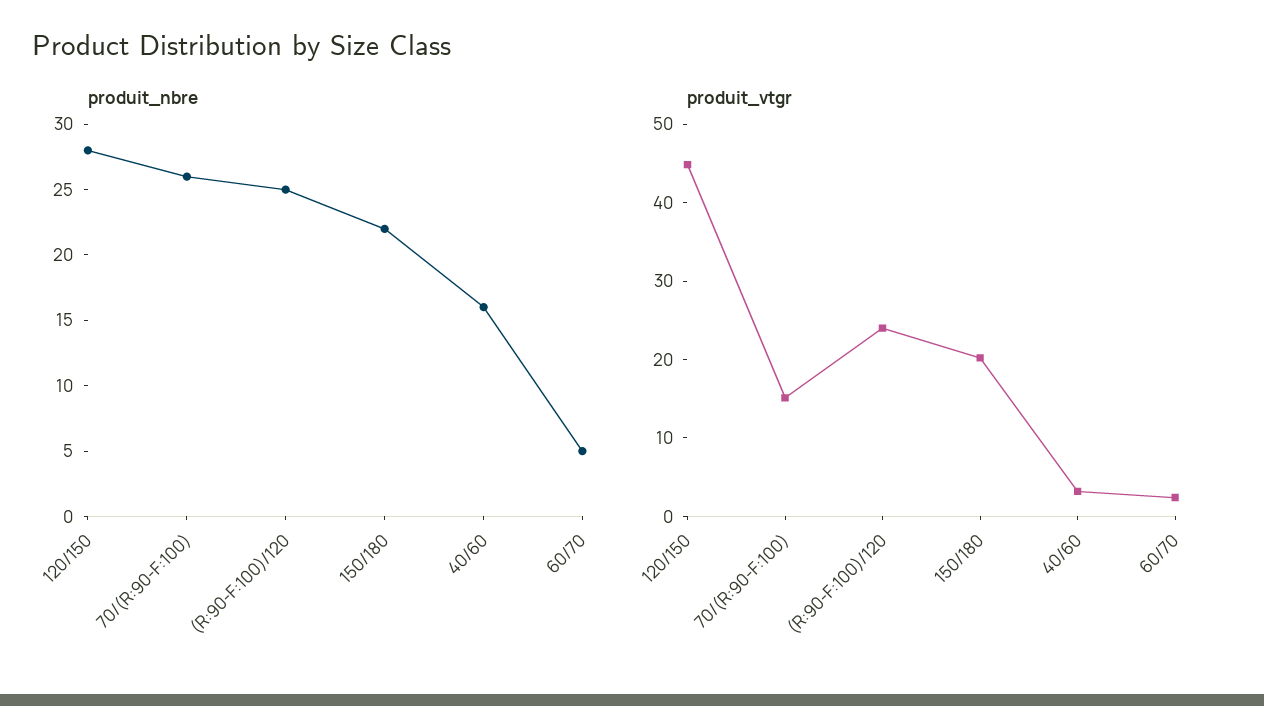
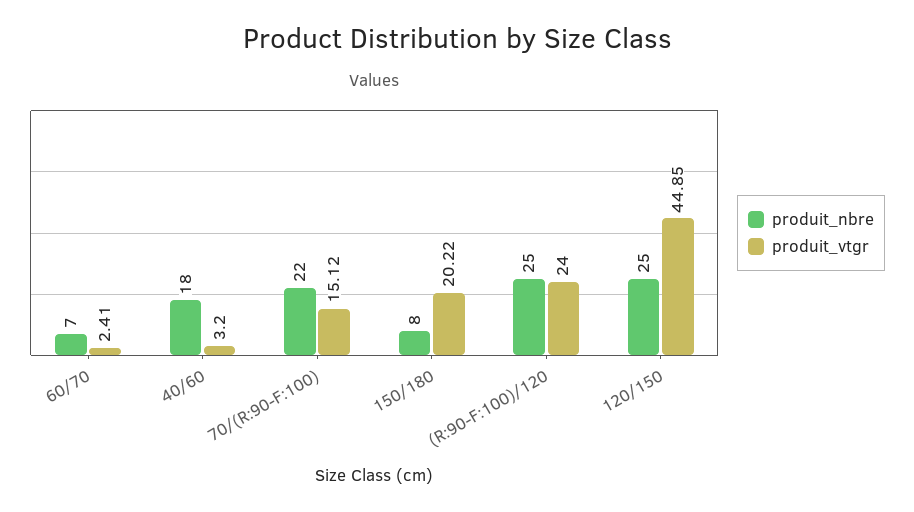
  {
    "produit_nbre": {
-     "120/150": 28,
+     "120/150": 25,
-     "70/(R:90-F:100)": 26,
+     "70/(R:90-F:100)": 22,
      "(R:90-F:100)/120": 25,
-     "150/180": 22,
+     "150/180": 8,
-     "40/60": 16,
+     "40/60": 18,
-     "60/70": 5
+     "60/70": 7
    },
    "produit_vtgr": {
      "120/150": 44.85,
      "70/(R:90-F:100)": 15.12,
      "(R:90-F:100)/120": 24,
      "150/180": 20.22,
      "40/60": 3.2,
      "60/70": 2.41
    }
  }

